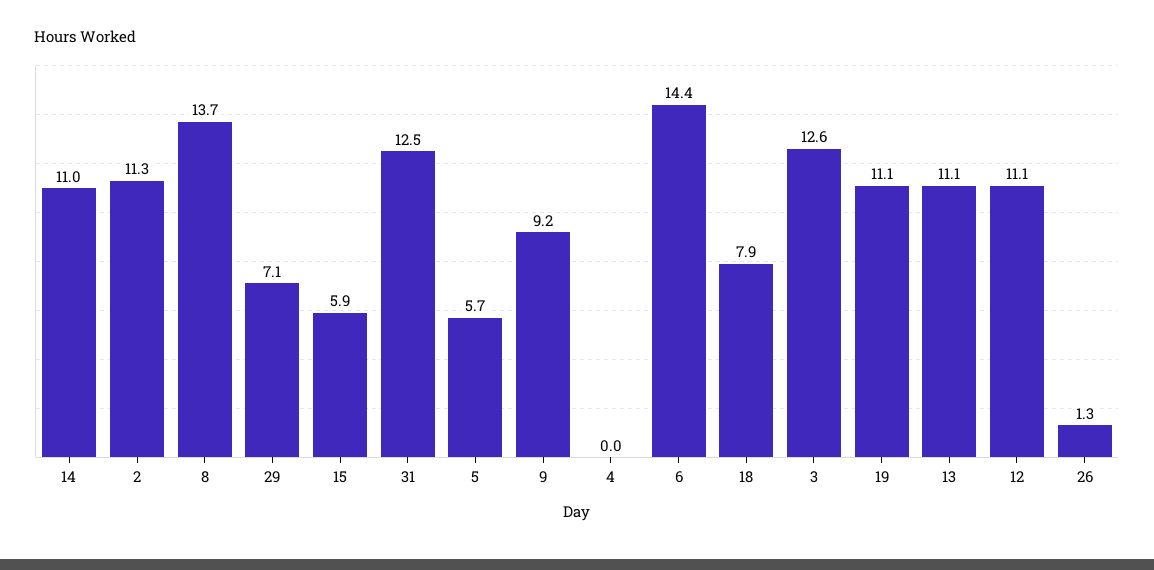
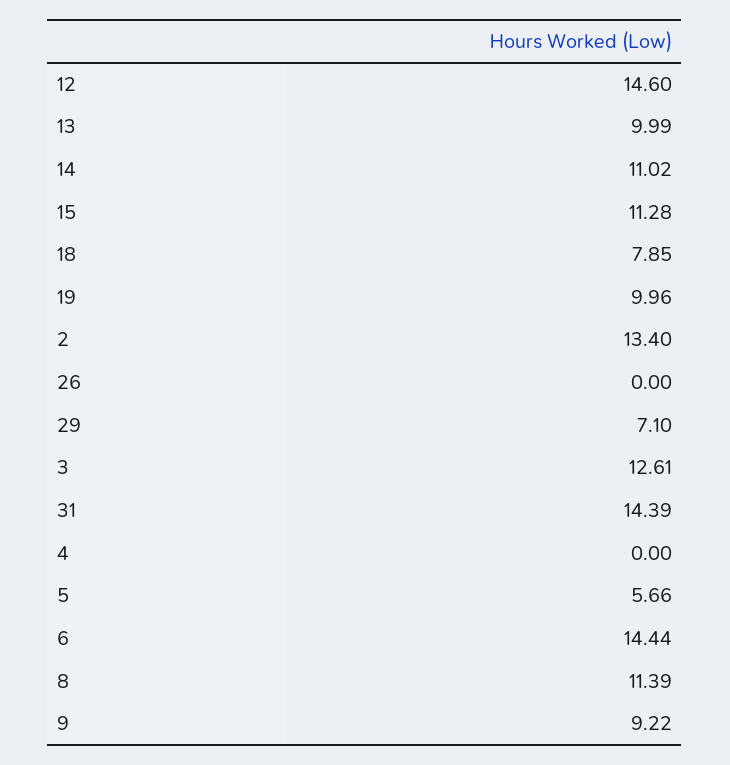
  {
    "14": 11.02,
-   "2": 11.3,
+   "2": 13.4,
-   "8": 13.7,
+   "8": 11.39,
    "29": 7.1,
-   "15": 5.9,
+   "15": 11.28,
-   "31": 12.5,
+   "31": 14.39,
    "5": 5.66,
    "9": 9.22,
    "4": 0,
    "6": 14.44,
    "18": 7.85,
    "3": 12.61,
-   "19": 11.1,
+   "19": 9.96,
-   "13": 11.1,
+   "13": 9.99,
-   "12": 11.1,
+   "12": 14.6,
-   "26": 1.3
+   "26": 0
  }

